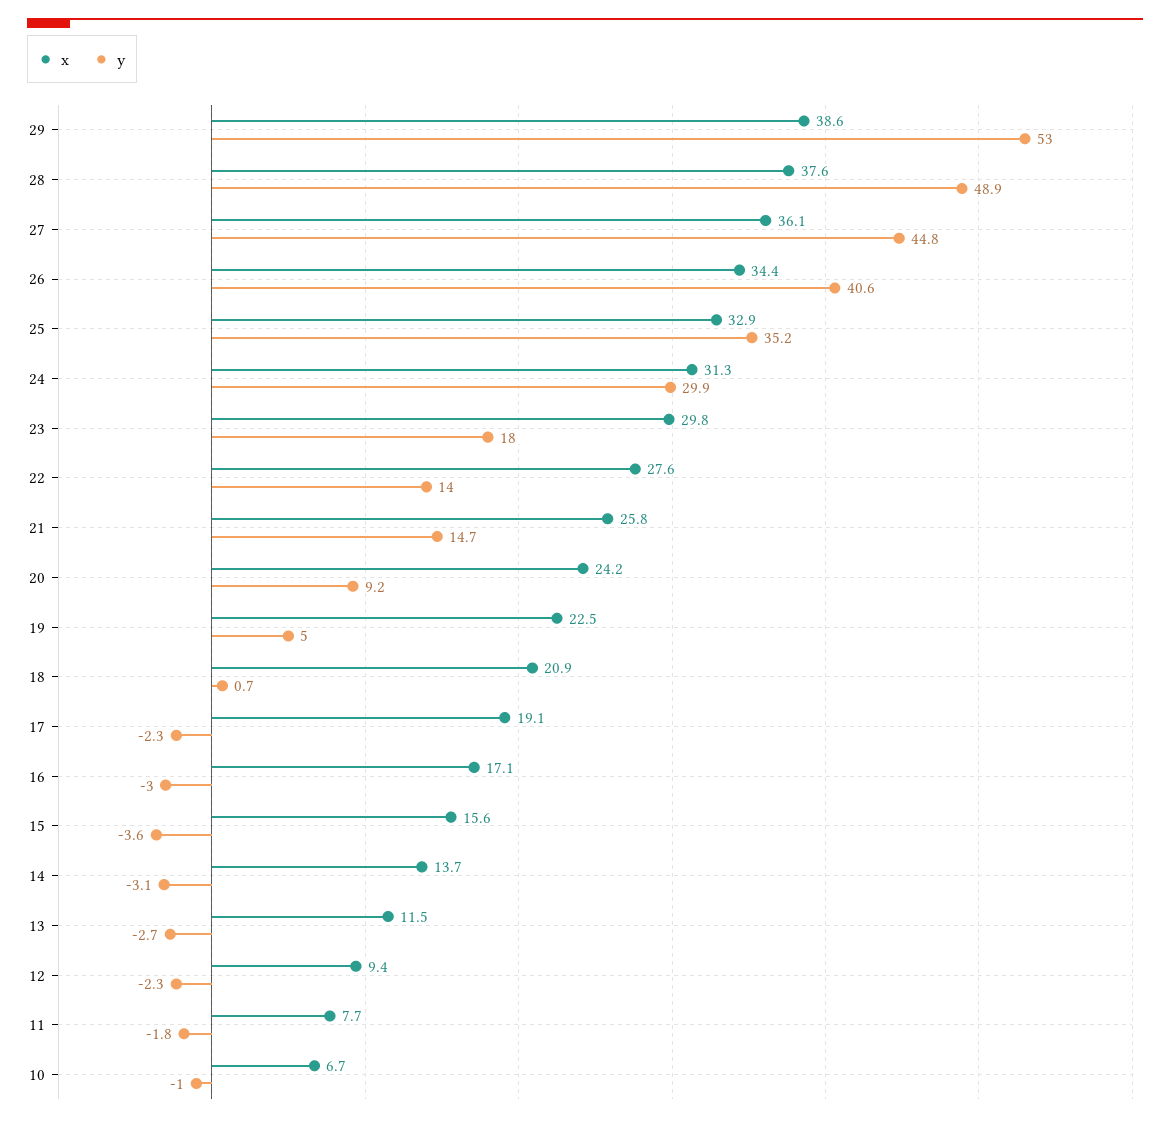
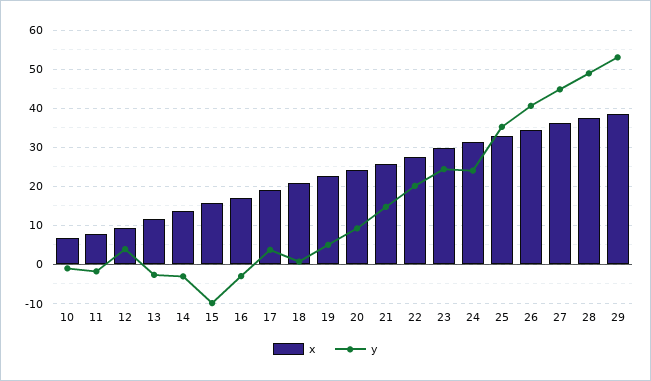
  {
    "x": {
      "29": 38.6,
      "28": 37.6,
      "27": 36.1,
      "26": 34.4,
      "25": 32.9,
      "24": 31.3,
      "23": 29.8,
      "22": 27.6,
      "21": 25.8,
      "20": 24.2,
      "19": 22.5,
      "18": 20.9,
      "17": 19.1,
      "16": 17.1,
      "15": 15.6,
      "14": 13.7,
      "13": 11.5,
      "12": 9.4,
      "11": 7.7,
      "10": 6.7
    },
    "y": {
      "29": 53,
      "28": 48.9,
      "27": 44.8,
      "26": 40.6,
      "25": 35.2,
-     "24": 29.9,
+     "24": 24,
-     "23": 18,
+     "23": 24,
-     "22": 14,
+     "22": 20,
      "21": 14.7,
      "20": 9.2,
      "19": 5,
      "18": 0.7,
-     "17": -2.3,
+     "17": 4,
      "16": -3,
-     "15": -3.6,
+     "15": -10,
      "14": -3.1,
      "13": -2.7,
-     "12": -2.3,
+     "12": 4,
      "11": -1.8,
      "10": -1
    }
  }

